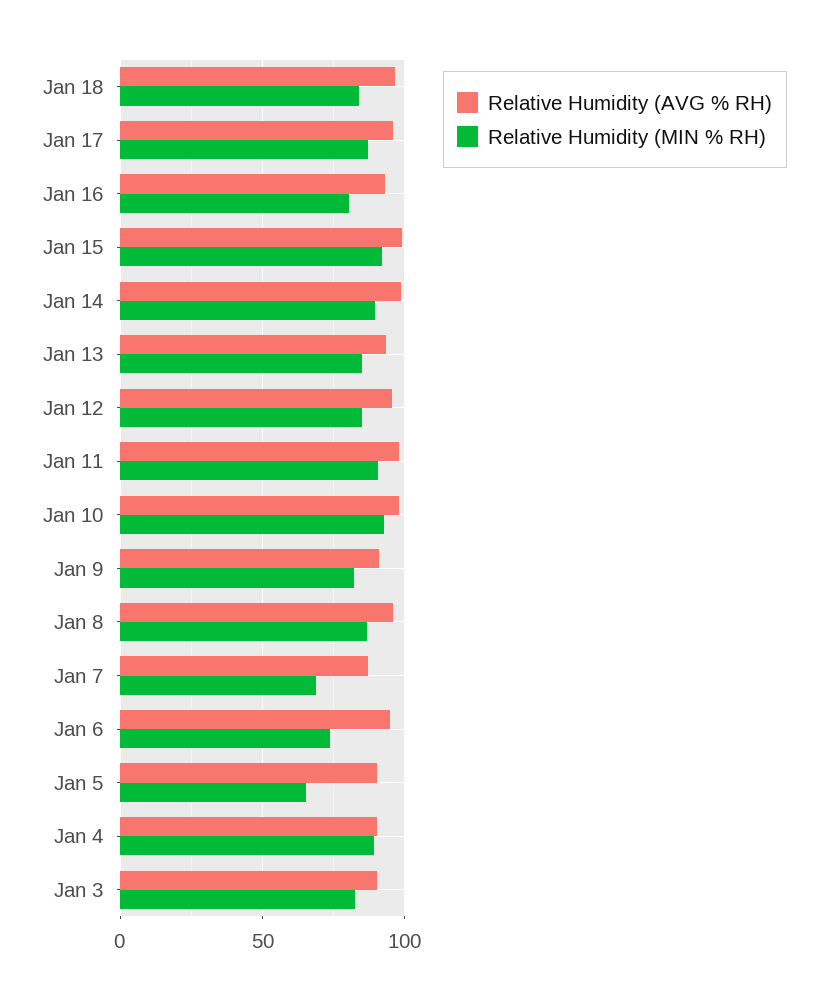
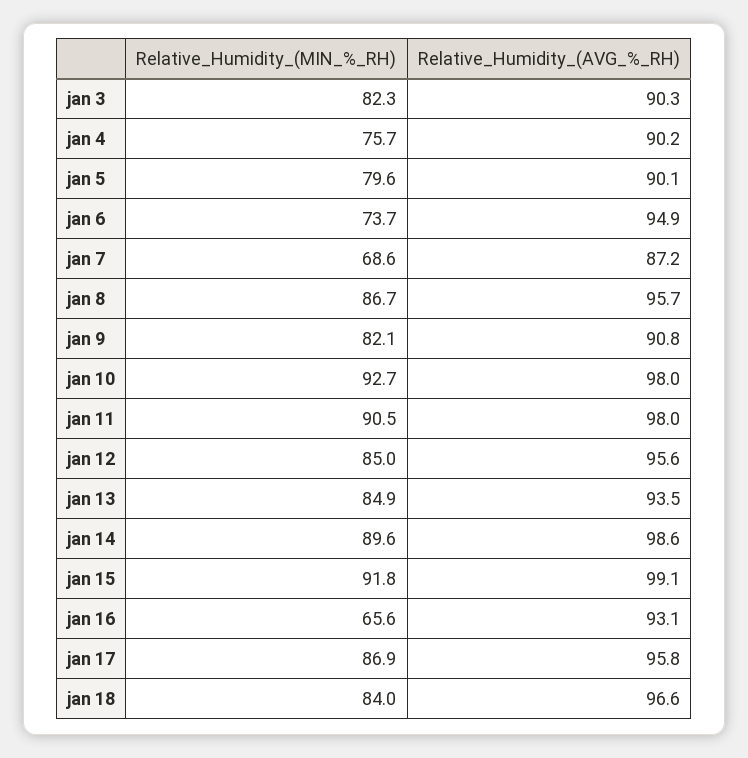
  {
    "Relative Humidity (AVG % RH)": {
      "Jan 18": 96.6,
      "Jan 17": 95.8,
      "Jan 16": 93.1,
      "Jan 15": 99.1,
      "Jan 14": 98.6,
      "Jan 13": 93.5,
      "Jan 12": 95.6,
      "Jan 11": 98,
      "Jan 10": 98,
      "Jan 9": 90.8,
      "Jan 8": 95.7,
      "Jan 7": 87.2,
      "Jan 6": 94.9,
      "Jan 5": 90.1,
      "Jan 4": 90.2,
      "Jan 3": 90.3
    },
    "Relative Humidity (MIN % RH)": {
      "Jan 18": 84,
      "Jan 17": 86.9,
-     "Jan 16": 80,
+     "Jan 16": 65.6,
      "Jan 15": 91.8,
      "Jan 14": 89.6,
      "Jan 13": 84.9,
      "Jan 12": 85,
      "Jan 11": 90.5,
      "Jan 10": 92.7,
      "Jan 9": 82.1,
      "Jan 8": 86.7,
      "Jan 7": 68.6,
      "Jan 6": 73.7,
-     "Jan 5": 65,
+     "Jan 5": 79.6,
-     "Jan 4": 90,
+     "Jan 4": 75.7,
      "Jan 3": 82.3
    }
  }

